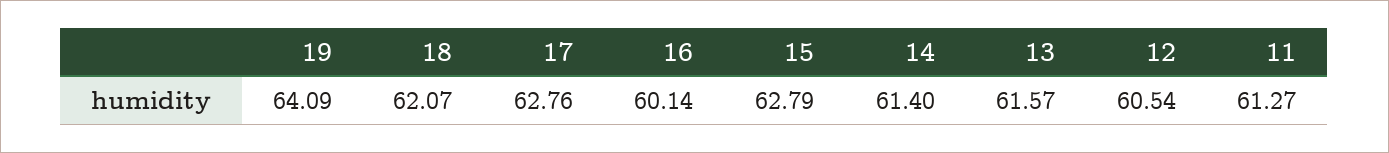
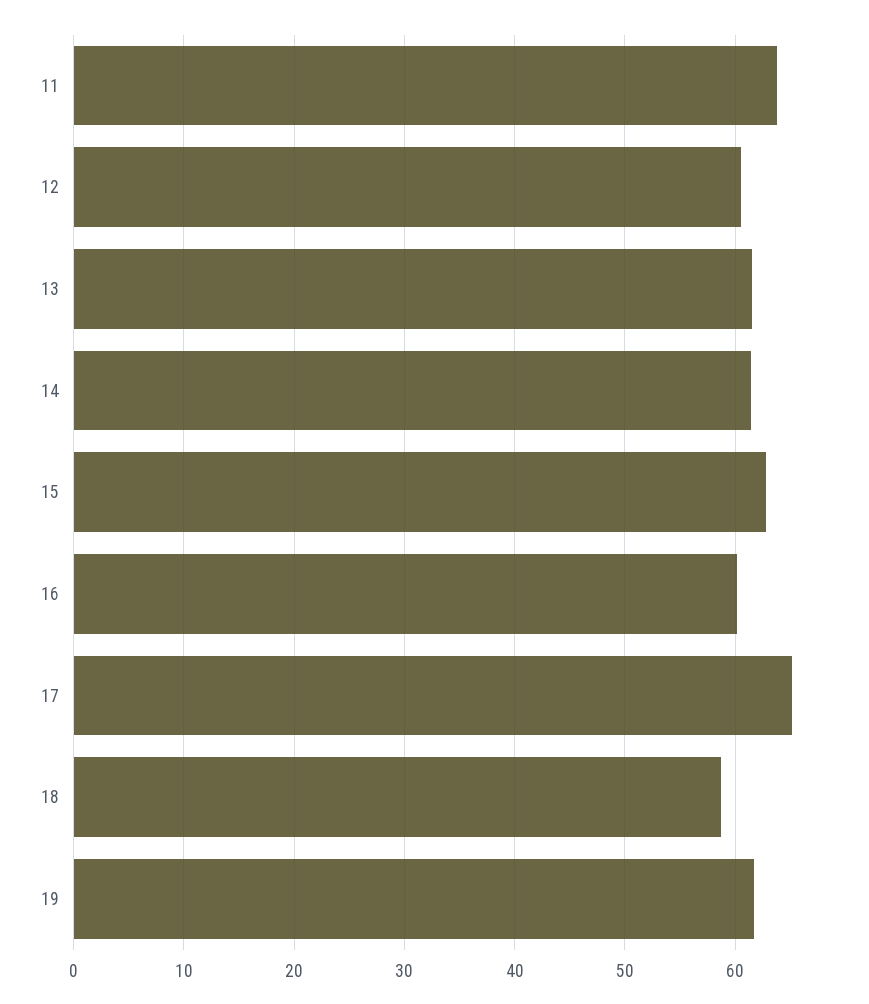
  {
-   "19": 64.09,
+   "19": 62,
-   "18": 62.07,
+   "18": 59,
-   "17": 62.76,
+   "17": 65,
    "16": 60.14,
    "15": 62.79,
    "14": 61.4,
    "13": 61.57,
    "12": 60.54,
-   "11": 61.27
+   "11": 64
  }

